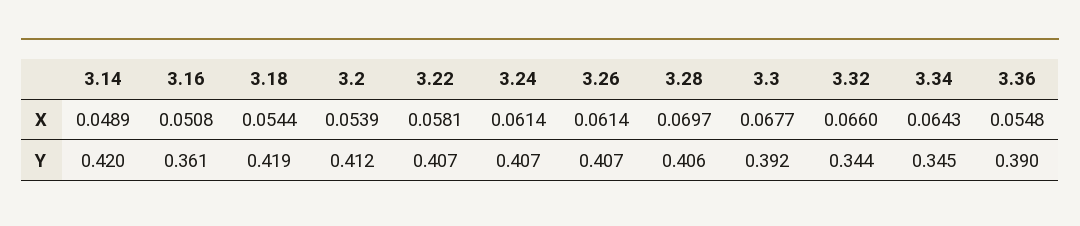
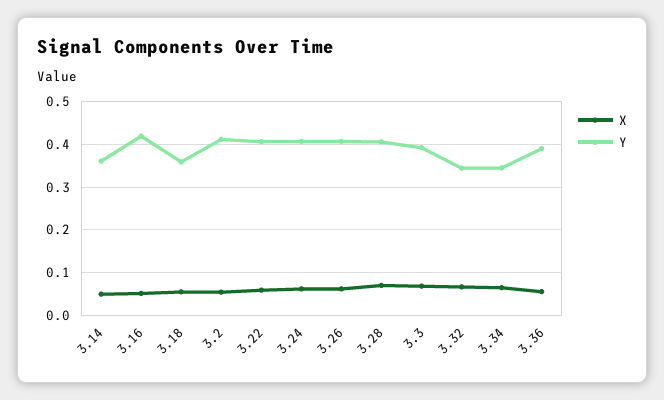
  {
    "X": {
      "3.14": 0.0489,
      "3.16": 0.0508,
      "3.18": 0.0544,
      "3.2": 0.0539,
      "3.22": 0.0581,
      "3.24": 0.0614,
      "3.26": 0.0614,
      "3.28": 0.0697,
      "3.3": 0.0677,
      "3.32": 0.066,
      "3.34": 0.0643,
      "3.36": 0.0548
    },
    "Y": {
-     "3.14": 0.42,
+     "3.14": 0.36,
-     "3.16": 0.361,
+     "3.16": 0.42,
-     "3.18": 0.419,
+     "3.18": 0.36,
      "3.2": 0.412,
      "3.22": 0.407,
      "3.24": 0.407,
      "3.26": 0.407,
      "3.28": 0.406,
      "3.3": 0.392,
      "3.32": 0.344,
      "3.34": 0.345,
      "3.36": 0.39
    }
  }

